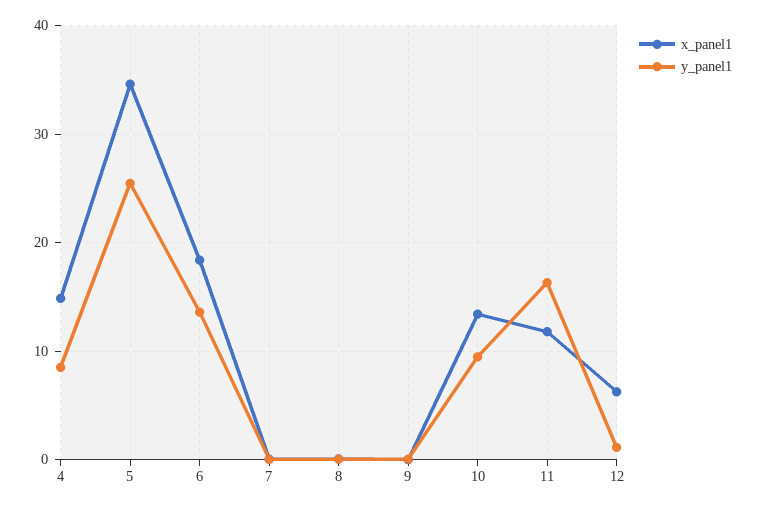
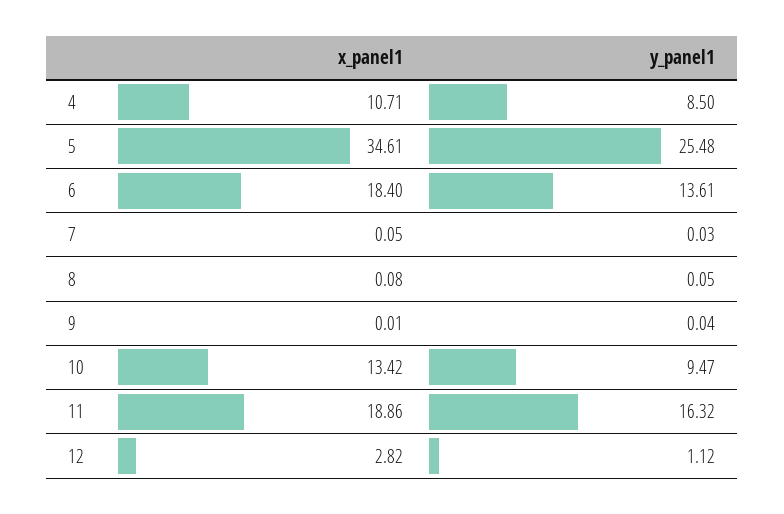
  {
    "x_panel1": {
-     "4": 15,
+     "4": 10.71,
      "5": 34.61,
      "6": 18.4,
      "7": 0.05,
      "8": 0.08,
      "9": 0.01,
      "10": 13.42,
-     "11": 12,
+     "11": 18.86,
-     "12": 6
+     "12": 2.82
    },
    "y_panel1": {
      "4": 8.5,
      "5": 25.48,
      "6": 13.61,
      "7": 0.03,
      "8": 0.05,
      "9": 0.04,
      "10": 9.47,
      "11": 16.32,
      "12": 1.12
    }
  }

